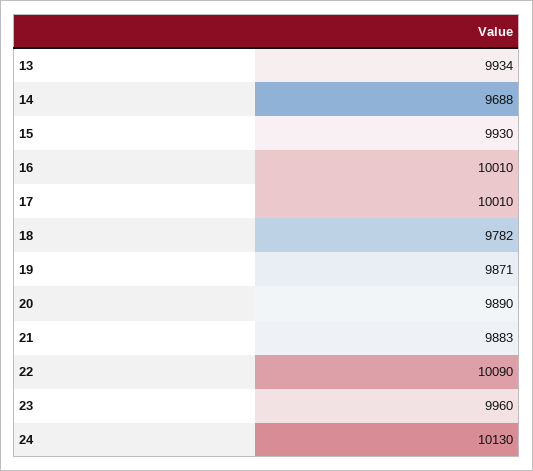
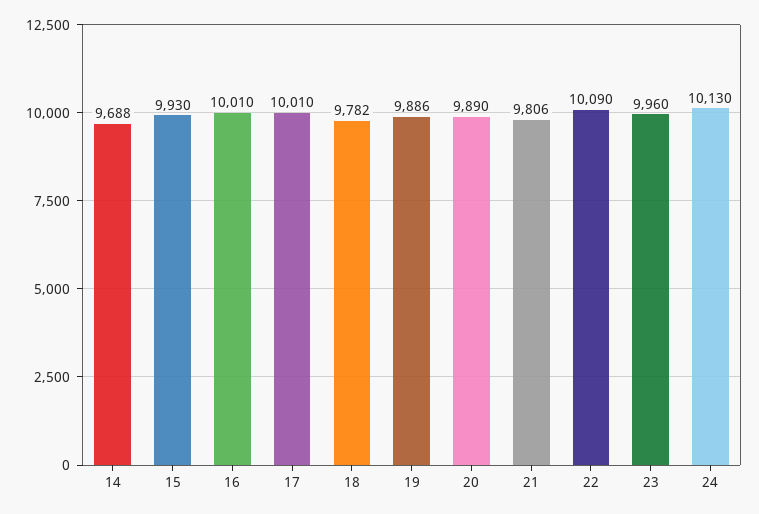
  {
-   "13": 9934,
    "14": 9688,
    "15": 9930,
    "16": 10010,
    "17": 10010,
    "18": 9782,
-   "19": 9871,
+   "19": 9886,
    "20": 9890,
-   "21": 9883,
+   "21": 9806,
    "22": 10090,
    "23": 9960,
    "24": 10130
  }

